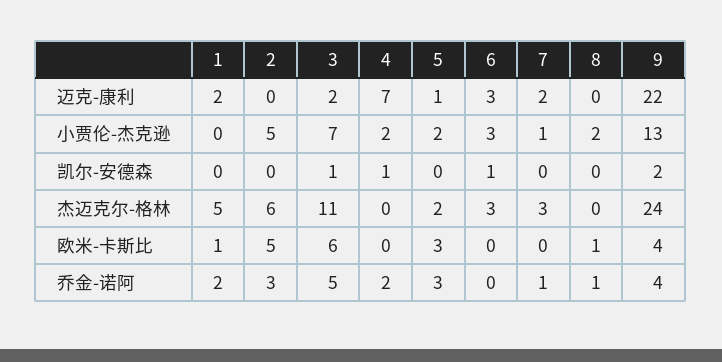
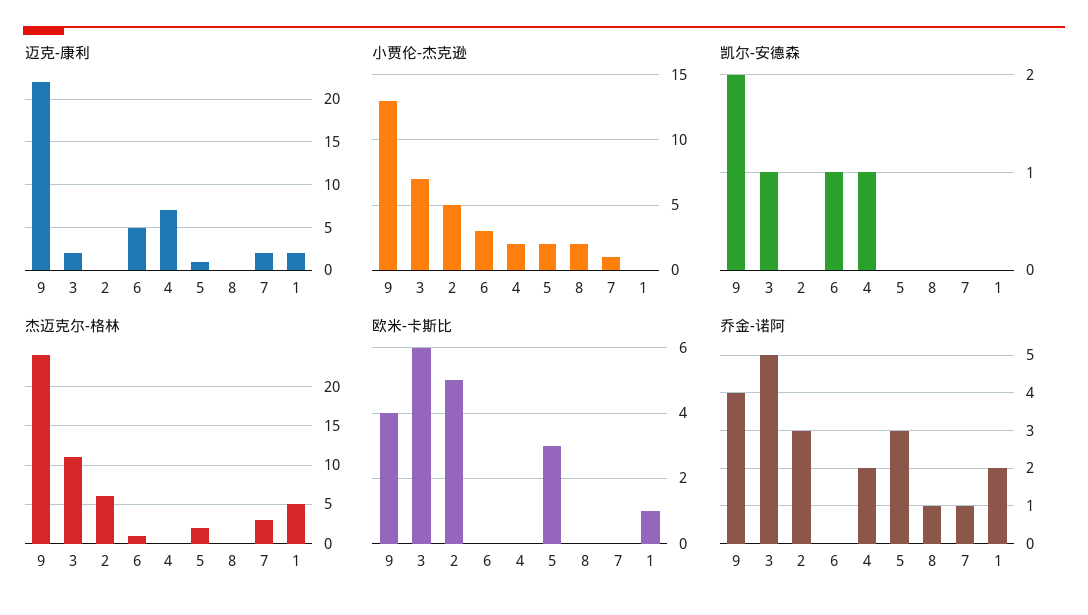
  {
    "迈克-康利": {
      "1": 2,
      "2": 0,
      "3": 2,
      "4": 7,
      "5": 1,
-     "6": 3,
+     "6": 5,
      "7": 2,
      "8": 0,
      "9": 22
    },
    "小贾伦-杰克逊": {
      "1": 0,
      "2": 5,
      "3": 7,
      "4": 2,
      "5": 2,
      "6": 3,
      "7": 1,
      "8": 2,
      "9": 13
    },
    "凯尔-安德森": {
      "1": 0,
      "2": 0,
      "3": 1,
      "4": 1,
      "5": 0,
      "6": 1,
      "7": 0,
      "8": 0,
      "9": 2
    },
    "杰迈克尔-格林": {
      "1": 5,
      "2": 6,
      "3": 11,
      "4": 0,
      "5": 2,
-     "6": 3,
+     "6": 1,
      "7": 3,
      "8": 0,
      "9": 24
    },
    "欧米-卡斯比": {
      "1": 1,
      "2": 5,
      "3": 6,
      "4": 0,
      "5": 3,
      "6": 0,
      "7": 0,
-     "8": 1,
+     "8": 0,
      "9": 4
    },
    "乔金-诺阿": {
      "1": 2,
      "2": 3,
      "3": 5,
      "4": 2,
      "5": 3,
      "6": 0,
      "7": 1,
      "8": 1,
      "9": 4
    }
  }

